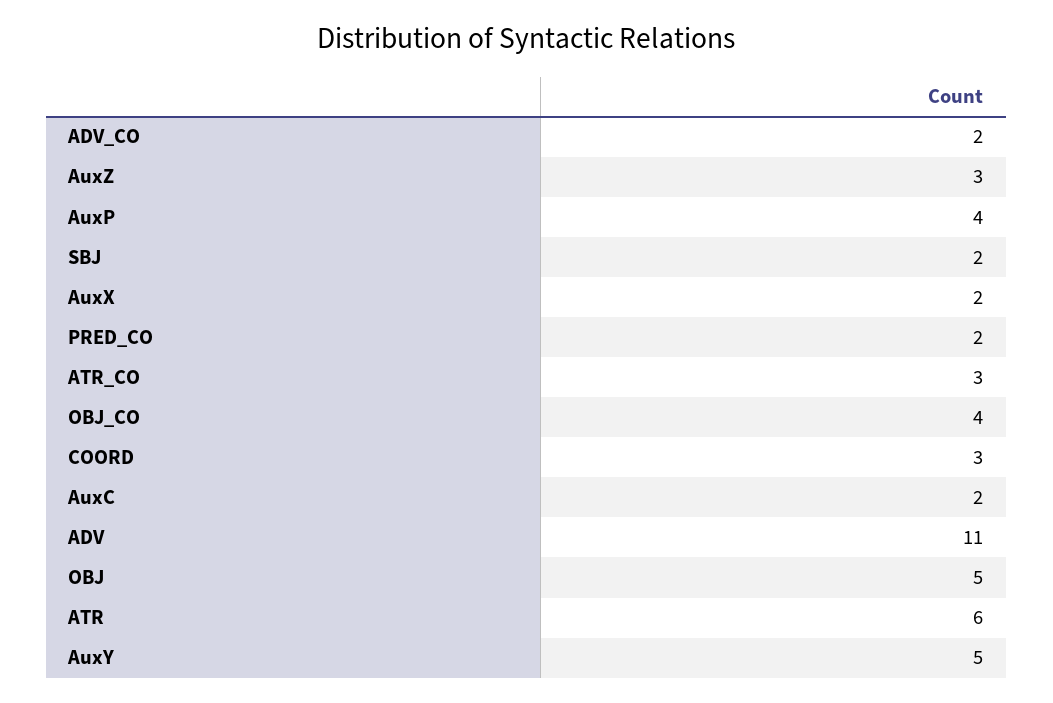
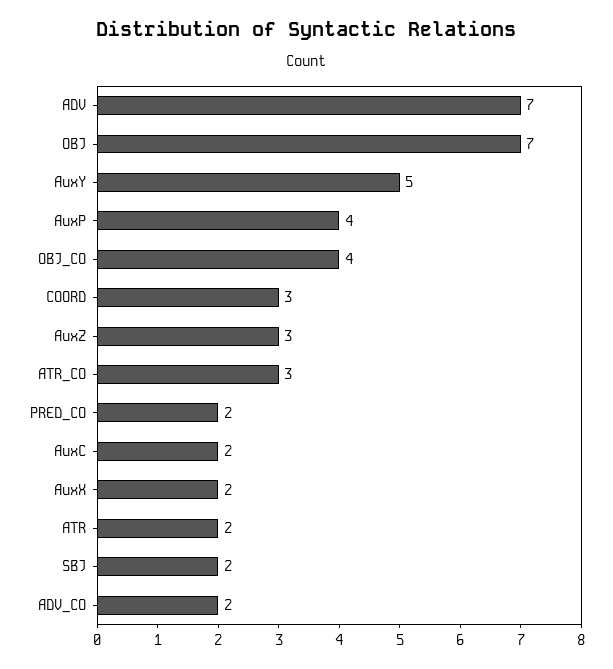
  {
    "ADV_CO": 2,
    "AuxZ": 3,
    "AuxP": 4,
    "SBJ": 2,
    "AuxX": 2,
    "PRED_CO": 2,
    "ATR_CO": 3,
    "OBJ_CO": 4,
    "COORD": 3,
    "AuxC": 2,
-   "ADV": 11,
+   "ADV": 7,
-   "OBJ": 5,
+   "OBJ": 7,
-   "ATR": 6,
+   "ATR": 2,
    "AuxY": 5
  }

